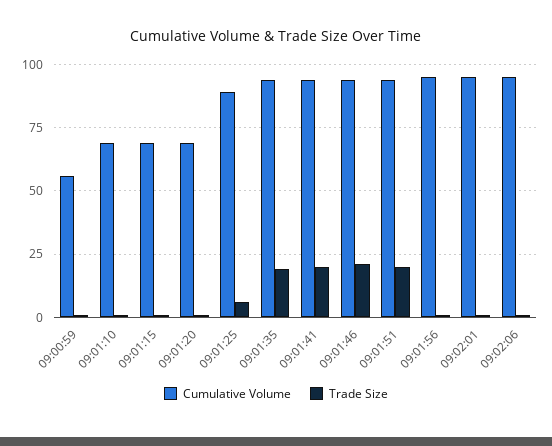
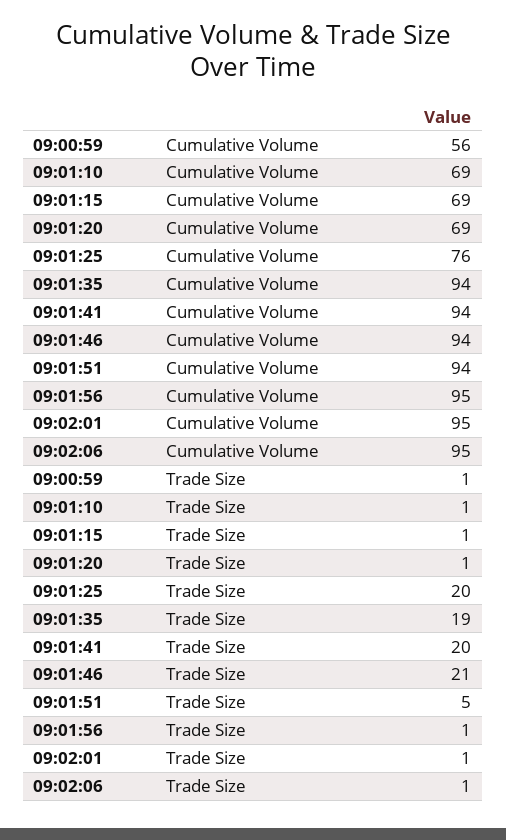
  {
    "Cumulative Volume": {
      "09:00:59": 56,
      "09:01:10": 69,
      "09:01:15": 69,
      "09:01:20": 69,
-     "09:01:25": 90,
+     "09:01:25": 76,
      "09:01:35": 94,
      "09:01:41": 94,
      "09:01:46": 94,
      "09:01:51": 94,
      "09:01:56": 95,
      "09:02:01": 95,
      "09:02:06": 95
    },
    "Trade Size": {
      "09:00:59": 1,
      "09:01:10": 1,
      "09:01:15": 1,
      "09:01:20": 1,
-     "09:01:25": 5,
+     "09:01:25": 20,
      "09:01:35": 19,
      "09:01:41": 20,
      "09:01:46": 21,
-     "09:01:51": 20,
+     "09:01:51": 5,
      "09:01:56": 1,
      "09:02:01": 1,
      "09:02:06": 1
    }
  }

